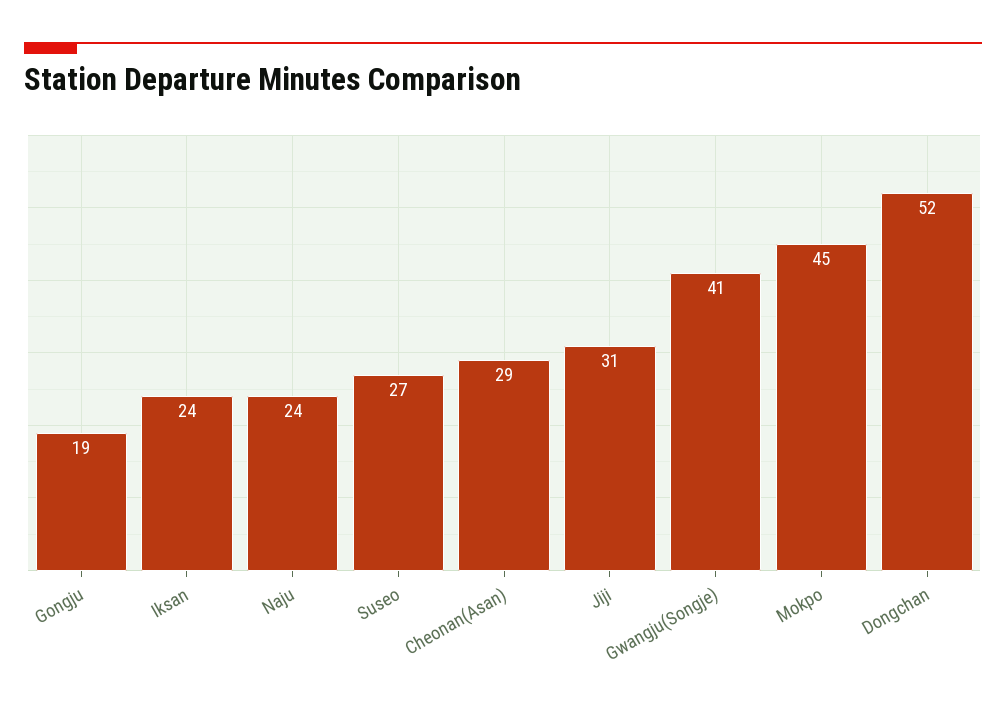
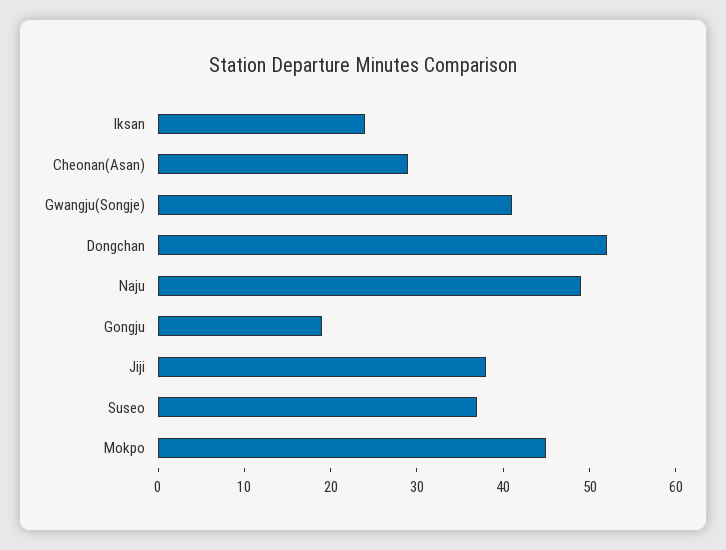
  {
    "Gongju": 19,
    "Iksan": 24,
-   "Naju": 24,
+   "Naju": 49,
-   "Suseo": 27,
+   "Suseo": 37,
    "Cheonan(Asan)": 29,
-   "Jiji": 31,
+   "Jiji": 38,
    "Gwangju(Songje)": 41,
    "Mokpo": 45,
    "Dongchan": 52
  }

